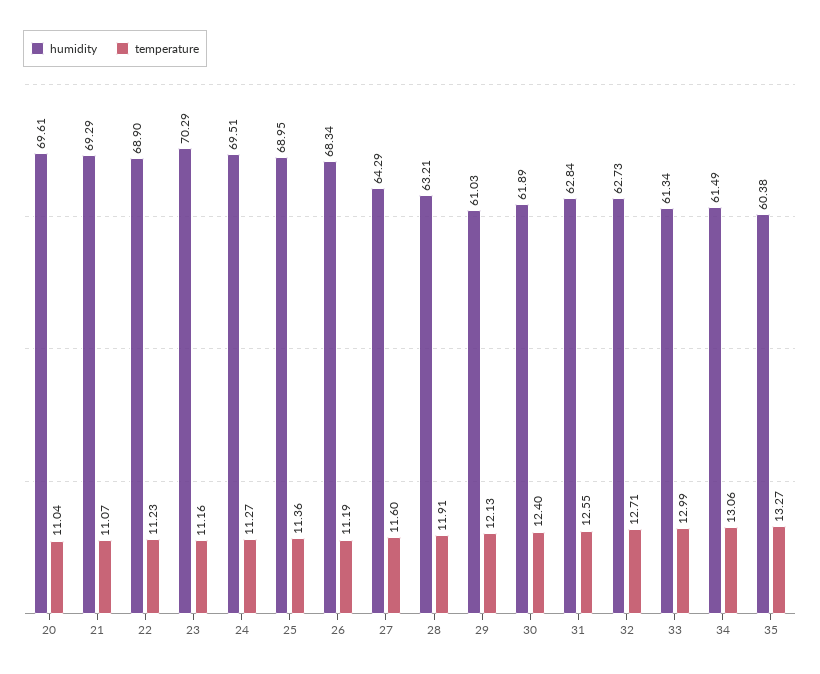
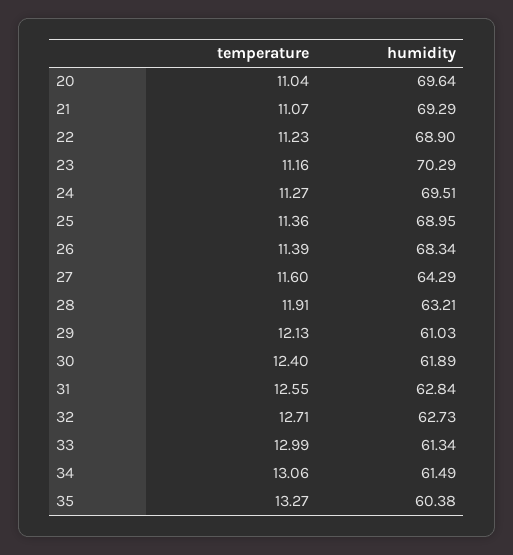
  {
    "humidity": {
-     "20": 69.61,
+     "20": 69.64,
      "21": 69.29,
      "22": 68.9,
      "23": 70.29,
      "24": 69.51,
      "25": 68.95,
      "26": 68.34,
      "27": 64.29,
      "28": 63.21,
      "29": 61.03,
      "30": 61.89,
      "31": 62.84,
      "32": 62.73,
      "33": 61.34,
      "34": 61.49,
      "35": 60.38
    },
    "temperature": {
      "20": 11.04,
      "21": 11.07,
      "22": 11.23,
      "23": 11.16,
      "24": 11.27,
      "25": 11.36,
-     "26": 11.19,
+     "26": 11.39,
      "27": 11.6,
      "28": 11.91,
      "29": 12.13,
      "30": 12.4,
      "31": 12.55,
      "32": 12.71,
      "33": 12.99,
      "34": 13.06,
      "35": 13.27
    }
  }

